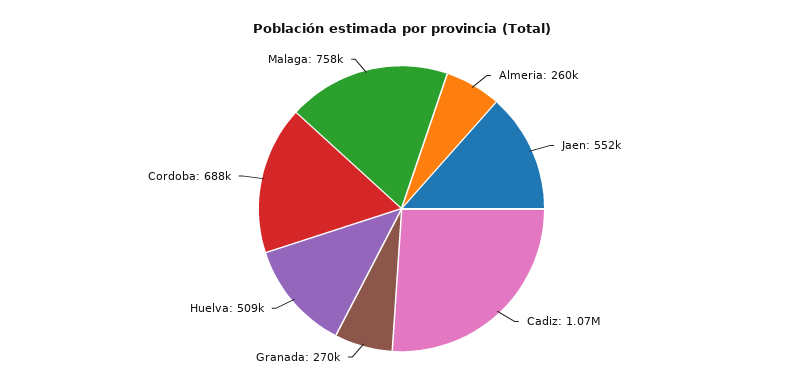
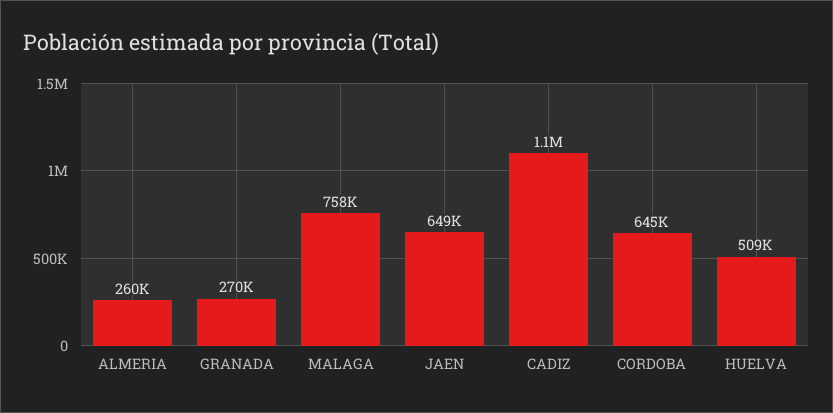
  {
    "Almeria": 260000,
-   "Jaen": 552000,
+   "Jaen": 649000,
    "Cadiz": 1070000,
    "Granada": 270000,
    "Huelva": 509000,
-   "Cordoba": 688000,
+   "Cordoba": 645000,
    "Malaga": 758000
  }

